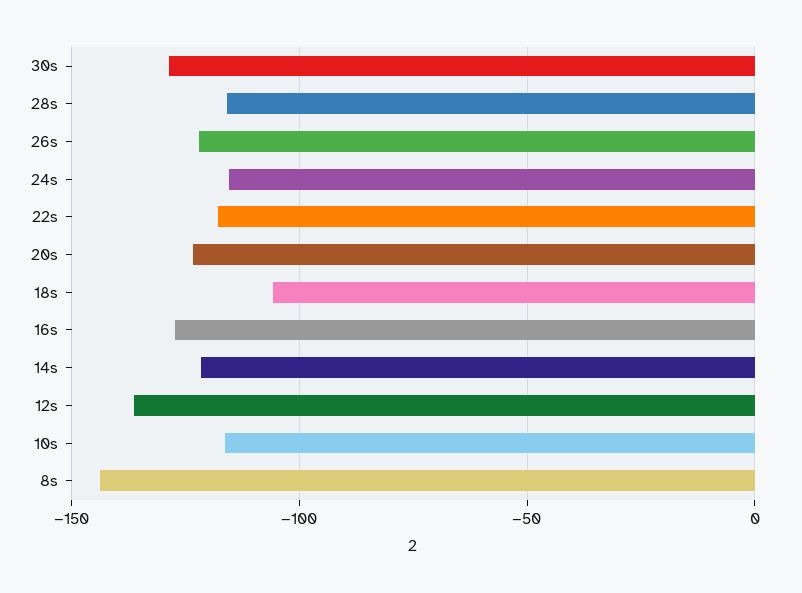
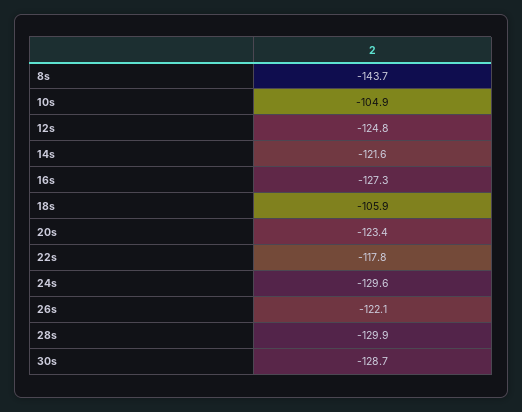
  {
    "30s": -128.7,
-   "28s": -115,
+   "28s": -129.9,
    "26s": -122.1,
-   "24s": -115,
+   "24s": -129.6,
    "22s": -117.8,
    "20s": -123.4,
    "18s": -105.9,
    "16s": -127.3,
    "14s": -121.6,
-   "12s": -135,
+   "12s": -124.8,
-   "10s": -115,
+   "10s": -104.9,
    "8s": -143.7
  }

